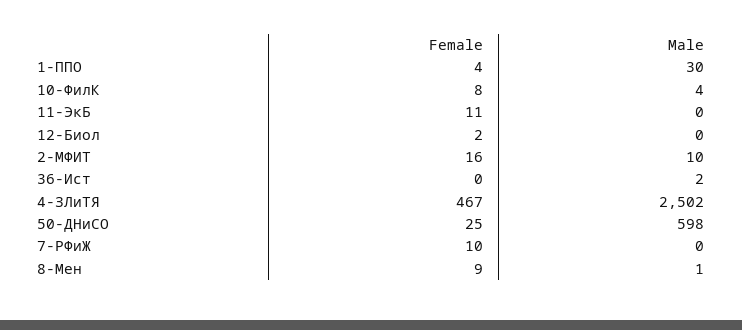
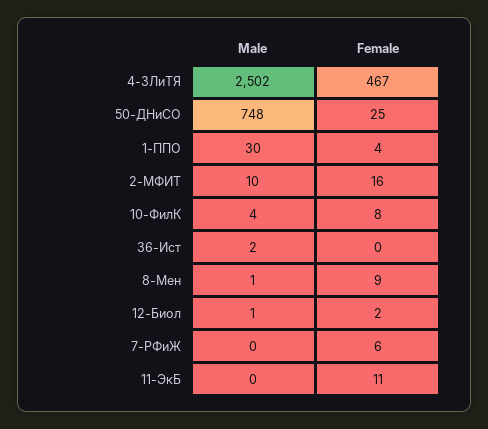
  {
    "Female": {
      "1-ППО": 4,
      "10-ФилК": 8,
      "11-ЭкБ": 11,
      "12-Биол": 2,
      "2-МФИТ": 16,
      "36-Ист": 0,
      "4-ЗЛиТЯ": 467,
      "50-ДНиСО": 25,
-     "7-РФиЖ": 10,
+     "7-РФиЖ": 6,
      "8-Мен": 9
    },
    "Male": {
      "1-ППО": 30,
      "10-ФилК": 4,
      "11-ЭкБ": 0,
-     "12-Биол": 0,
+     "12-Биол": 1,
      "2-МФИТ": 10,
      "36-Ист": 2,
      "4-ЗЛиТЯ": 2502,
-     "50-ДНиСО": 598,
+     "50-ДНиСО": 748,
      "7-РФиЖ": 0,
      "8-Мен": 1
    }
  }

